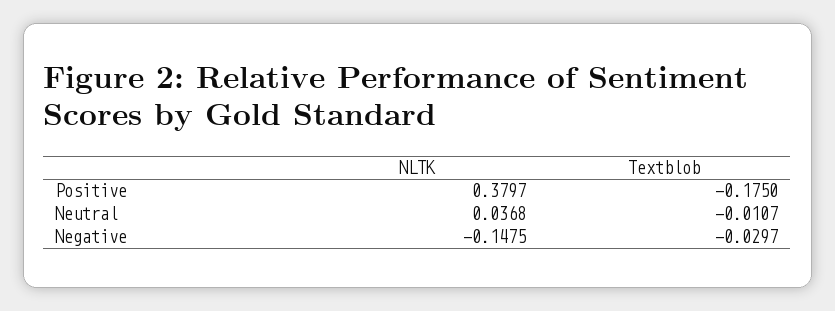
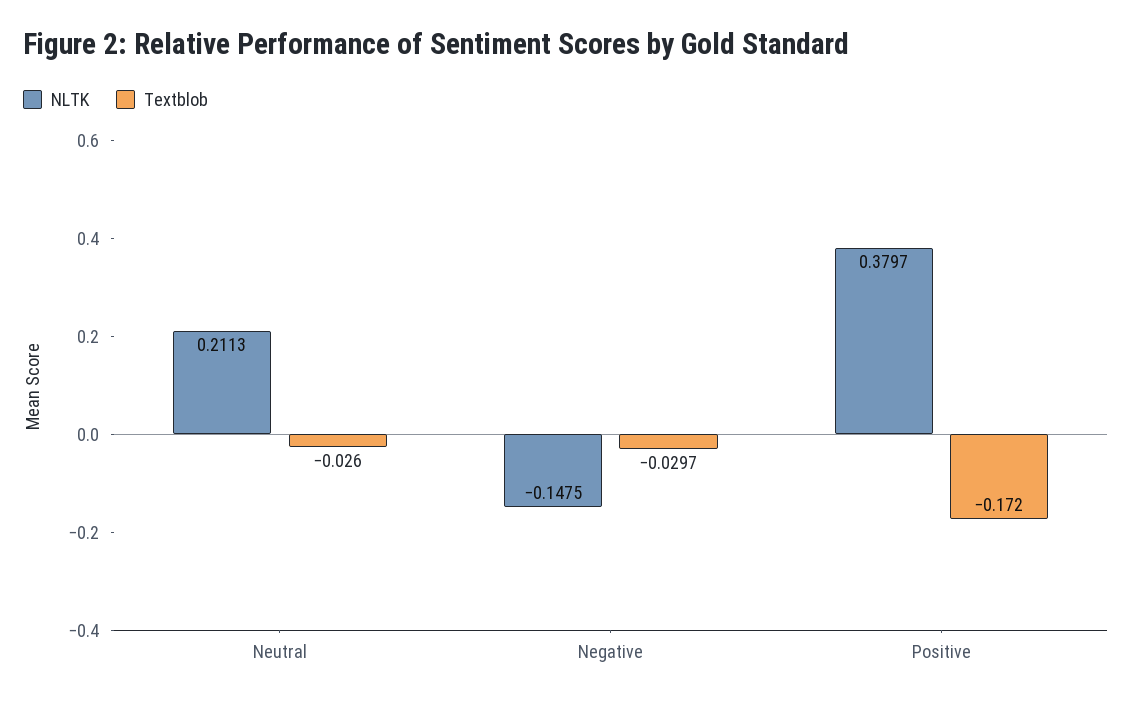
  {
    "NLTK": {
      "Positive": 0.3797,
-     "Neutral": 0.0368,
+     "Neutral": 0.2113,
      "Negative": -0.1475
    },
    "Textblob": {
-     "Positive": -0.175,
+     "Positive": -0.172,
-     "Neutral": -0.0107,
+     "Neutral": -0.026,
      "Negative": -0.0297
    }
  }

